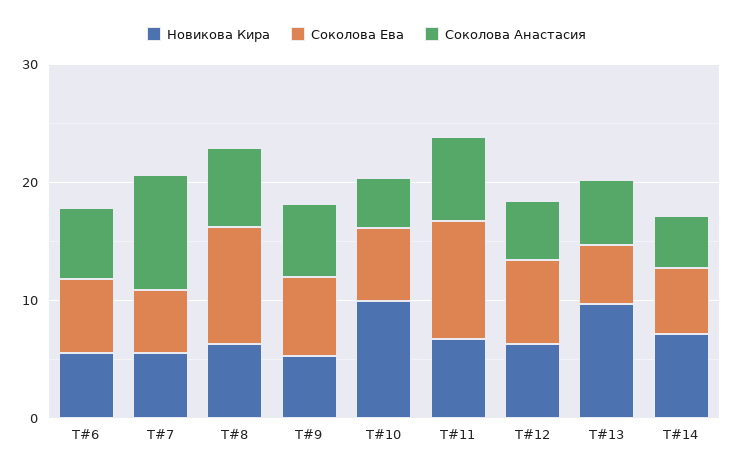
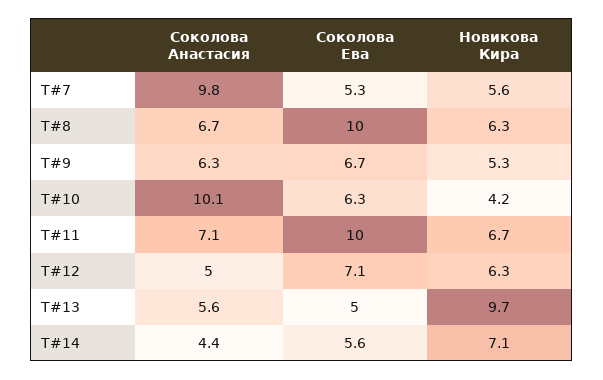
  {
    "Новикова Кира": {
-     "T#6": 6,
      "T#7": 5.6,
      "T#8": 6.3,
      "T#9": 5.3,
-     "T#10": 10,
+     "T#10": 4.2,
      "T#11": 6.7,
      "T#12": 6.3,
      "T#13": 9.7,
      "T#14": 7.1
    },
    "Соколова Ева": {
-     "T#6": 6,
      "T#7": 5.3,
      "T#8": 10,
      "T#9": 6.7,
      "T#10": 6.3,
      "T#11": 10,
      "T#12": 7.1,
      "T#13": 5,
      "T#14": 5.6
    },
    "Соколова Анастасия": {
-     "T#6": 6,
      "T#7": 9.8,
      "T#8": 6.7,
      "T#9": 6.3,
-     "T#10": 4,
+     "T#10": 10.1,
      "T#11": 7.1,
      "T#12": 5,
      "T#13": 5.6,
      "T#14": 4.4
    }
  }

